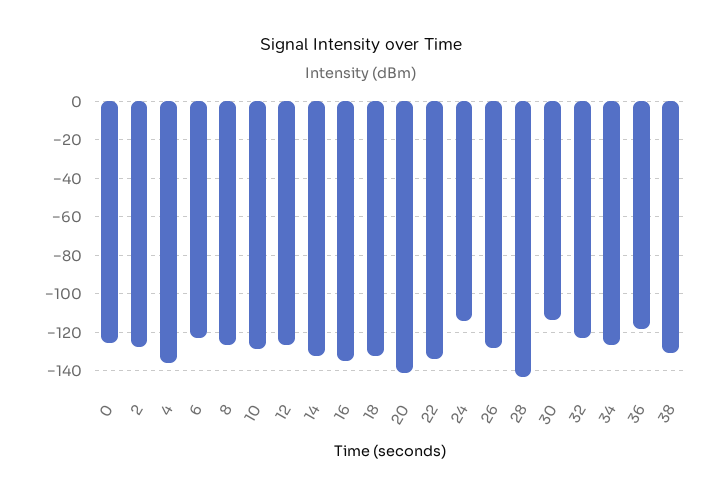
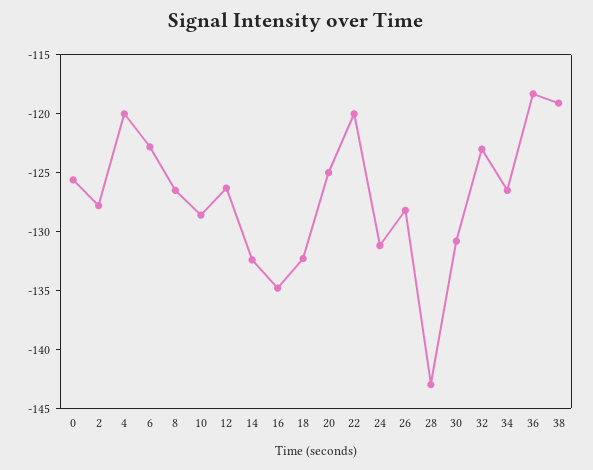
  {
    "0": -126,
    "2": -128,
-   "4": -135,
+   "4": -120,
    "6": -123,
    "8": -127,
    "10": -129,
    "12": -126,
    "14": -132,
    "16": -135,
    "18": -132,
-   "20": -140,
+   "20": -125,
-   "22": -135,
+   "22": -120,
-   "24": -115,
+   "24": -131,
    "26": -128,
    "28": -143,
-   "30": -115,
+   "30": -131,
    "32": -123,
    "34": -127,
    "36": -118,
-   "38": -130
+   "38": -119
  }

